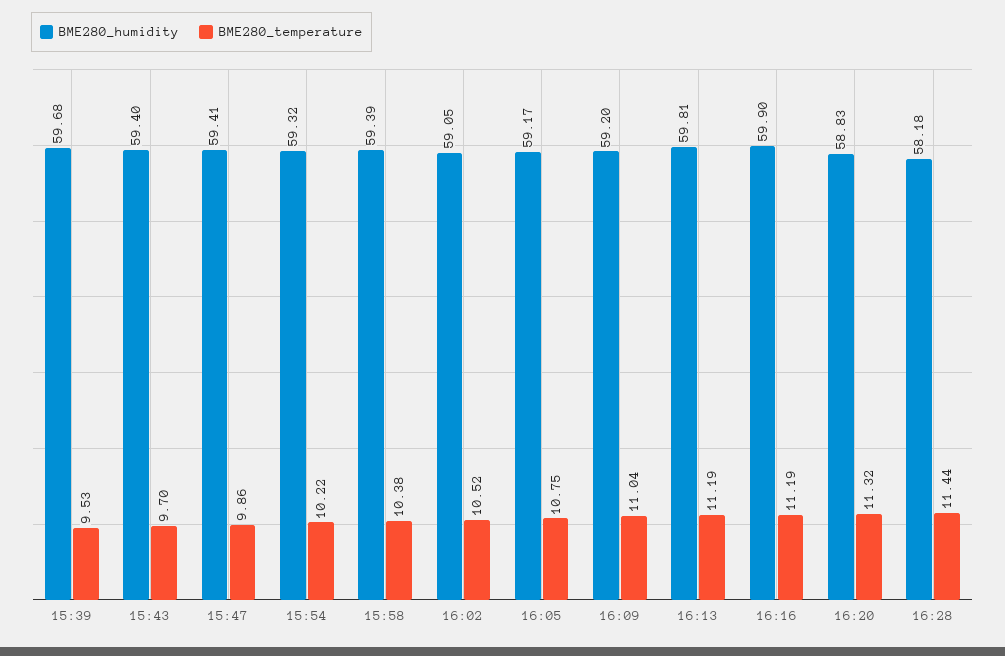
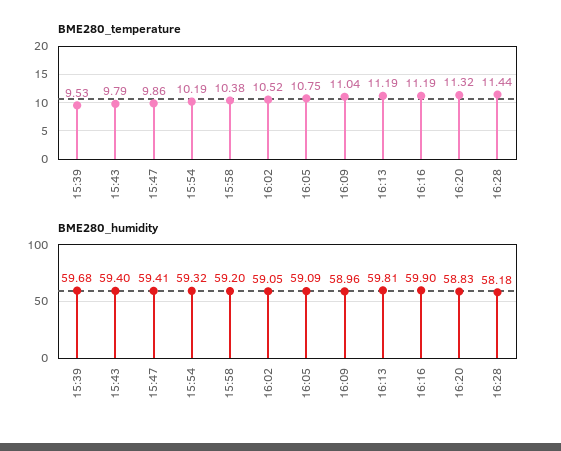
  {
    "BME280_humidity": {
      "15:39": 59.68,
      "15:43": 59.4,
      "15:47": 59.41,
      "15:54": 59.32,
-     "15:58": 59.39,
+     "15:58": 59.2,
      "16:02": 59.05,
-     "16:05": 59.17,
+     "16:05": 59.09,
-     "16:09": 59.2,
+     "16:09": 58.96,
      "16:13": 59.81,
      "16:16": 59.9,
      "16:20": 58.83,
      "16:28": 58.18
    },
    "BME280_temperature": {
      "15:39": 9.53,
-     "15:43": 9.7,
+     "15:43": 9.79,
      "15:47": 9.86,
-     "15:54": 10.22,
+     "15:54": 10.19,
      "15:58": 10.38,
      "16:02": 10.52,
      "16:05": 10.75,
      "16:09": 11.04,
      "16:13": 11.19,
      "16:16": 11.19,
      "16:20": 11.32,
      "16:28": 11.44
    }
  }

